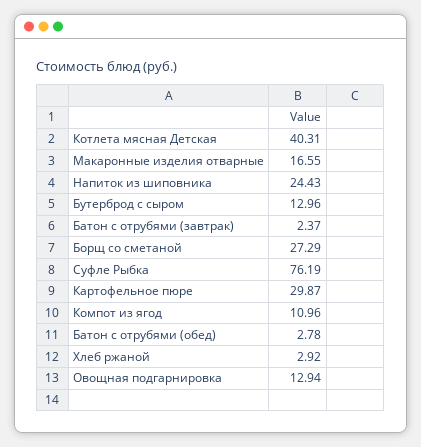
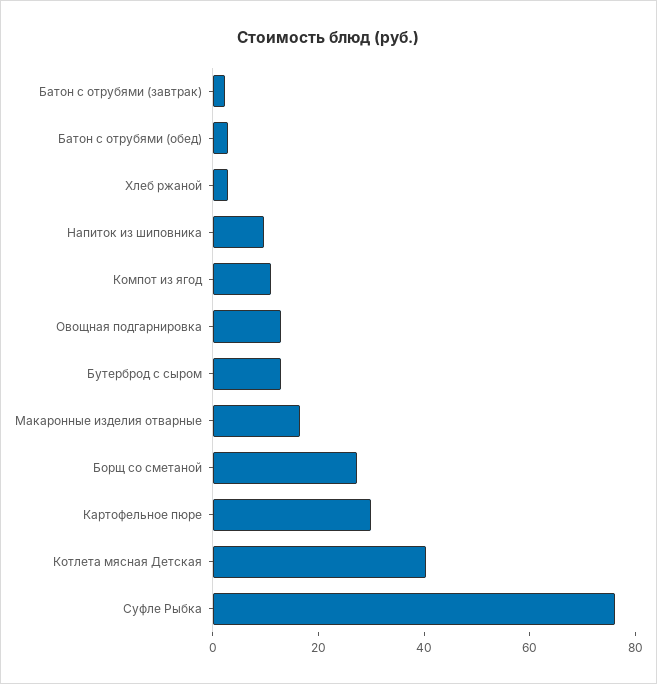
  {
    "Котлета мясная Детская": 40.31,
    "Макаронные изделия отварные": 16.55,
-   "Напиток из шиповника": 24.43,
+   "Напиток из шиповника": 10,
    "Бутерброд с сыром": 12.96,
    "Батон с отрубями (завтрак)": 2.37,
    "Борщ со сметаной": 27.29,
    "Суфле Рыбка": 76.19,
    "Картофельное пюре": 29.87,
    "Компот из ягод": 10.96,
    "Батон с отрубями (обед)": 2.78,
    "Хлеб ржаной": 2.92,
    "Овощная подгарнировка": 12.94
  }

